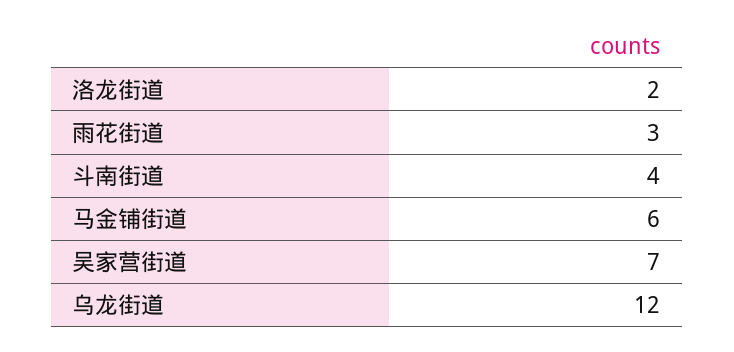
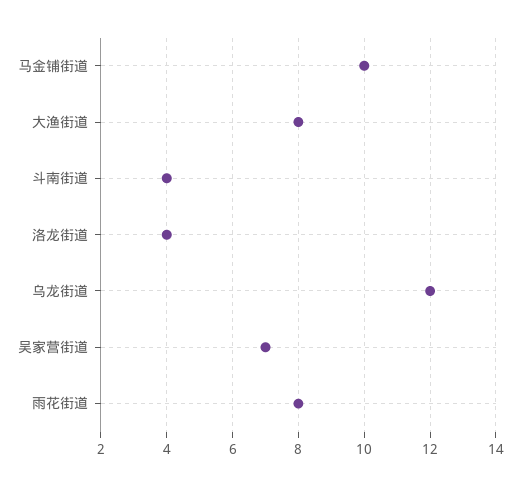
  {
-   "洛龙街道": 2,
+   "洛龙街道": 4,
-   "雨花街道": 3,
+   "雨花街道": 8,
    "斗南街道": 4,
-   "马金铺街道": 6,
+   "马金铺街道": 10,
    "吴家营街道": 7,
-   "乌龙街道": 12
+   "乌龙街道": 12,
+   "大渔街道": 8
  }

